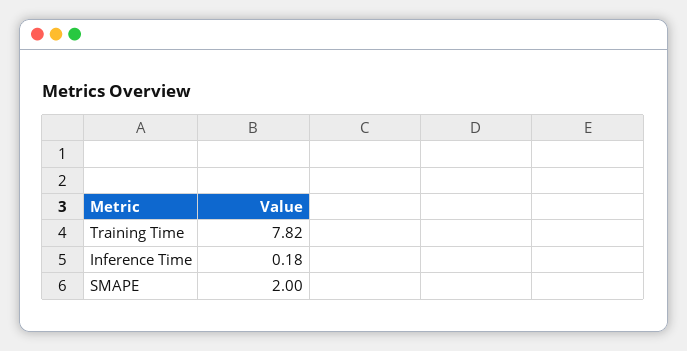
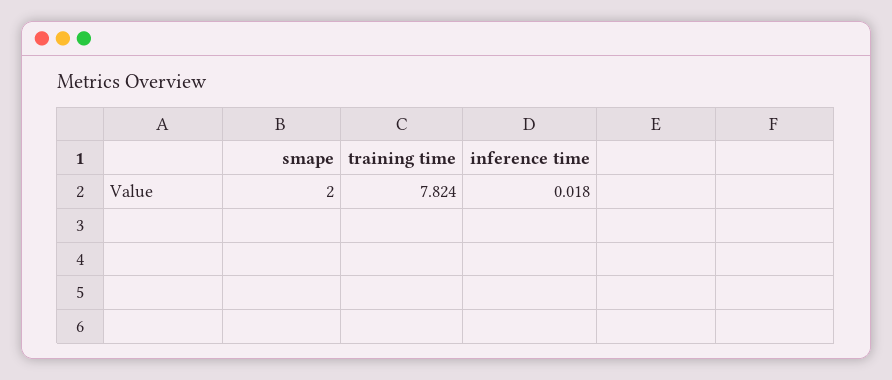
  {
    "Training Time": 7.824,
-   "Inference Time": 0.18,
+   "Inference Time": 0.018,
    "SMAPE": 2
  }

